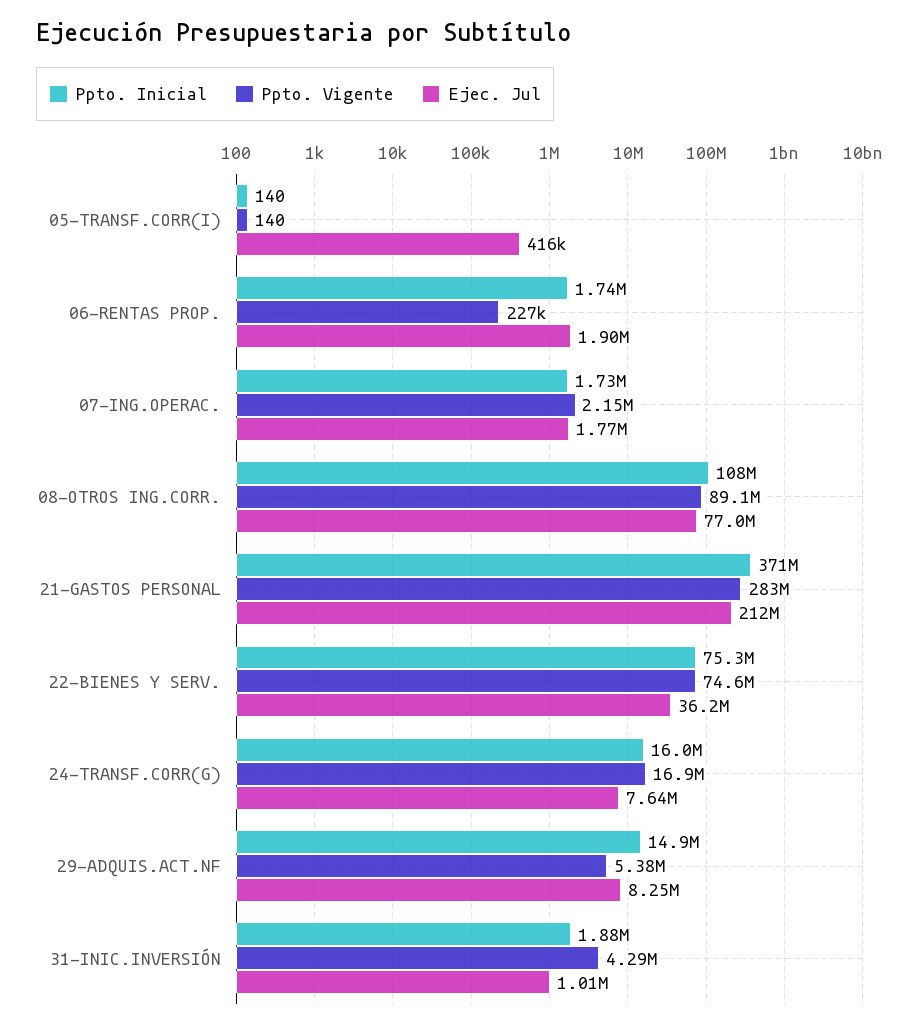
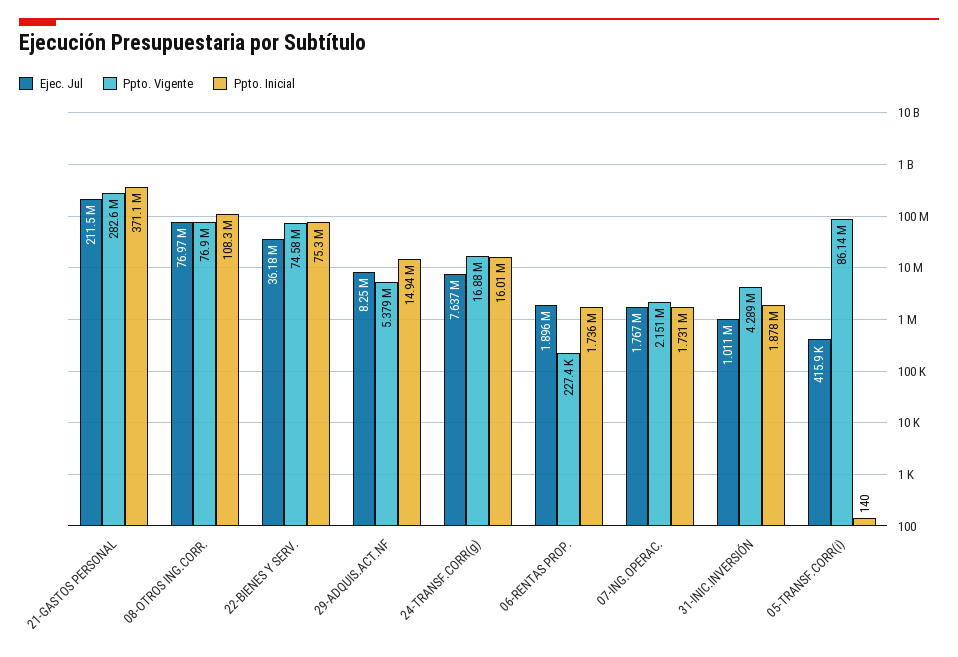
  {
    "Ppto. Inicial": {
      "05-TRANSF.CORR(I)": 140,
      "06-RENTAS PROP.": 1736000,
      "07-ING.OPERAC.": 1731000,
      "08-OTROS ING.CORR.": 108300000,
      "21-GASTOS PERSONAL": 371100000,
      "22-BIENES Y SERV.": 75300000,
      "24-TRANSF.CORR(G)": 16010000,
      "29-ADQUIS.ACT.NF": 14940000,
      "31-INIC.INVERSIÓN": 1878000
    },
    "Ppto. Vigente": {
-     "05-TRANSF.CORR(I)": 140,
+     "05-TRANSF.CORR(I)": 86140000,
      "06-RENTAS PROP.": 227400,
      "07-ING.OPERAC.": 2151000,
-     "08-OTROS ING.CORR.": 89100000,
+     "08-OTROS ING.CORR.": 76900000,
      "21-GASTOS PERSONAL": 282600000,
      "22-BIENES Y SERV.": 74580000,
      "24-TRANSF.CORR(G)": 16880000,
      "29-ADQUIS.ACT.NF": 5379000,
      "31-INIC.INVERSIÓN": 4289000
    },
    "Ejec. Jul": {
      "05-TRANSF.CORR(I)": 415900,
      "06-RENTAS PROP.": 1896000,
      "07-ING.OPERAC.": 1767000,
      "08-OTROS ING.CORR.": 76970000,
      "21-GASTOS PERSONAL": 211500000,
      "22-BIENES Y SERV.": 36180000,
      "24-TRANSF.CORR(G)": 7637000,
      "29-ADQUIS.ACT.NF": 8250000,
      "31-INIC.INVERSIÓN": 1011000
    }
  }

